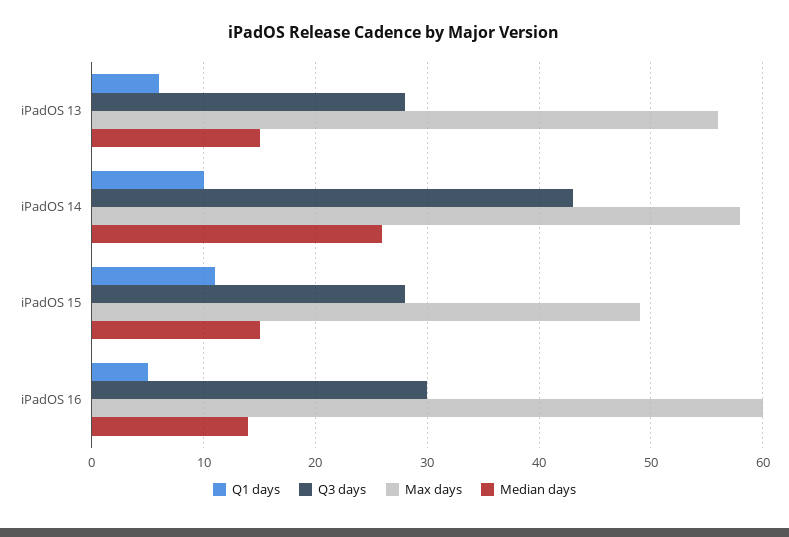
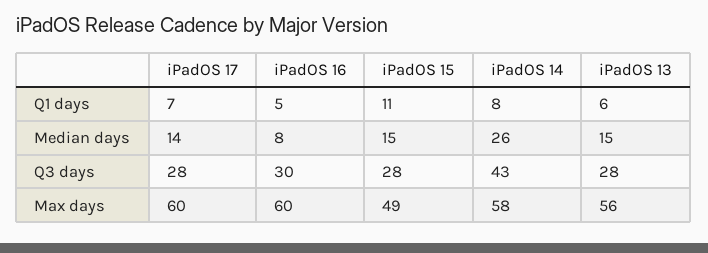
  {
    "Q1 days": {
      "iPadOS 13": 6,
-     "iPadOS 14": 10,
+     "iPadOS 14": 8,
      "iPadOS 15": 11,
-     "iPadOS 16": 5
+     "iPadOS 16": 5,
+     "iPadOS 17": 7
    },
    "Q3 days": {
      "iPadOS 13": 28,
      "iPadOS 14": 43,
      "iPadOS 15": 28,
-     "iPadOS 16": 30
+     "iPadOS 16": 30,
+     "iPadOS 17": 28
    },
    "Max days": {
      "iPadOS 13": 56,
      "iPadOS 14": 58,
      "iPadOS 15": 49,
-     "iPadOS 16": 60
+     "iPadOS 16": 60,
+     "iPadOS 17": 60
    },
    "Median days": {
      "iPadOS 13": 15,
      "iPadOS 14": 26,
      "iPadOS 15": 15,
-     "iPadOS 16": 14
+     "iPadOS 16": 8,
+     "iPadOS 17": 14
    }
  }

